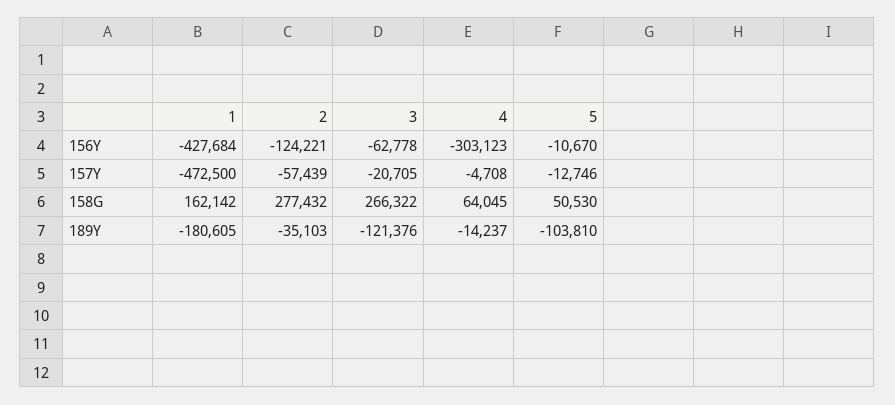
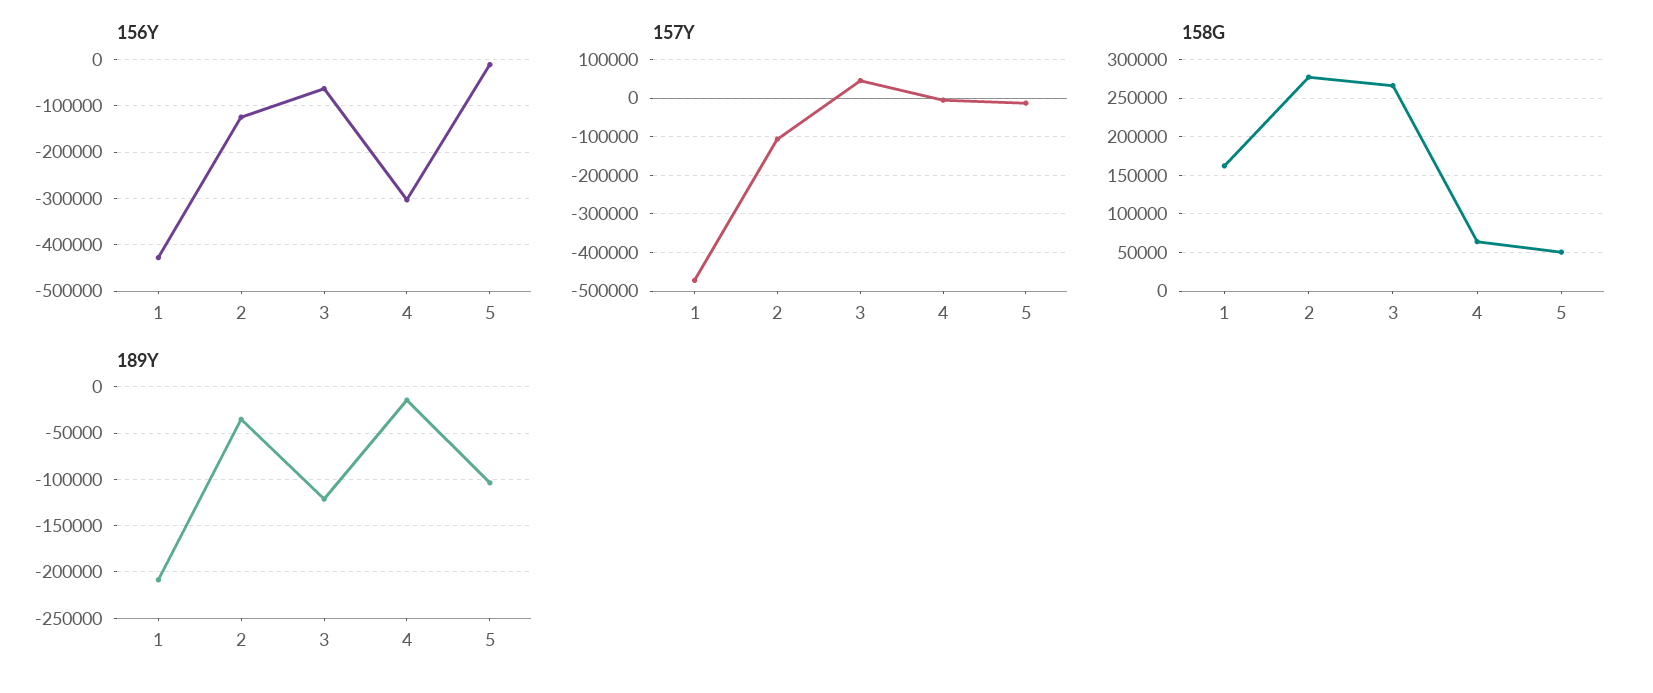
  {
    "156Y": {
      "1": -427684,
      "2": -124221,
      "3": -62778,
      "4": -303123,
      "5": -10670
    },
    "157Y": {
      "1": -472500,
-     "2": -57439,
+     "2": -100000,
-     "3": -20705,
+     "3": 40000,
      "4": -4708,
      "5": -12746
    },
    "158G": {
      "1": 162142,
      "2": 277432,
      "3": 266322,
      "4": 64045,
      "5": 50530
    },
    "189Y": {
-     "1": -180605,
+     "1": -210000,
      "2": -35103,
      "3": -121376,
      "4": -14237,
      "5": -103810
    }
  }

